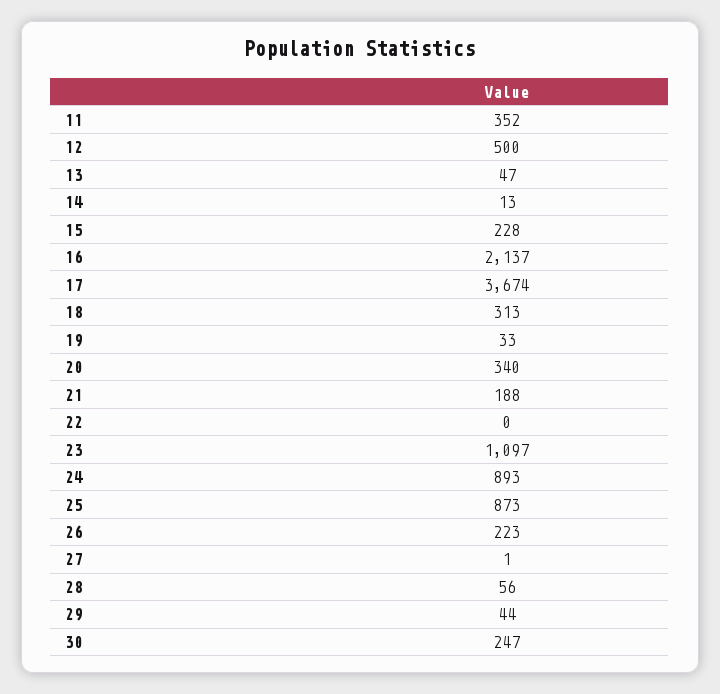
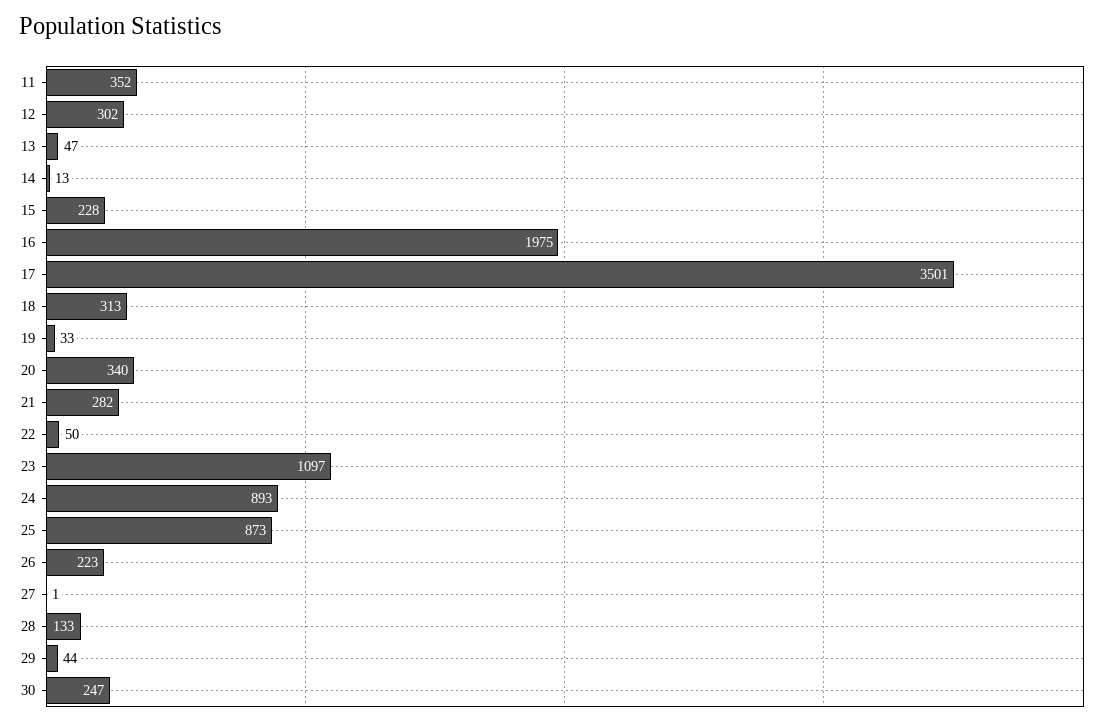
  {
    "11": 352,
-   "12": 500,
+   "12": 302,
    "13": 47,
    "14": 13,
    "15": 228,
-   "16": 2137,
+   "16": 1975,
-   "17": 3674,
+   "17": 3501,
    "18": 313,
    "19": 33,
    "20": 340,
-   "21": 188,
+   "21": 282,
-   "22": 0,
+   "22": 50,
    "23": 1097,
    "24": 893,
    "25": 873,
    "26": 223,
    "27": 1,
-   "28": 56,
+   "28": 133,
    "29": 44,
    "30": 247
  }

